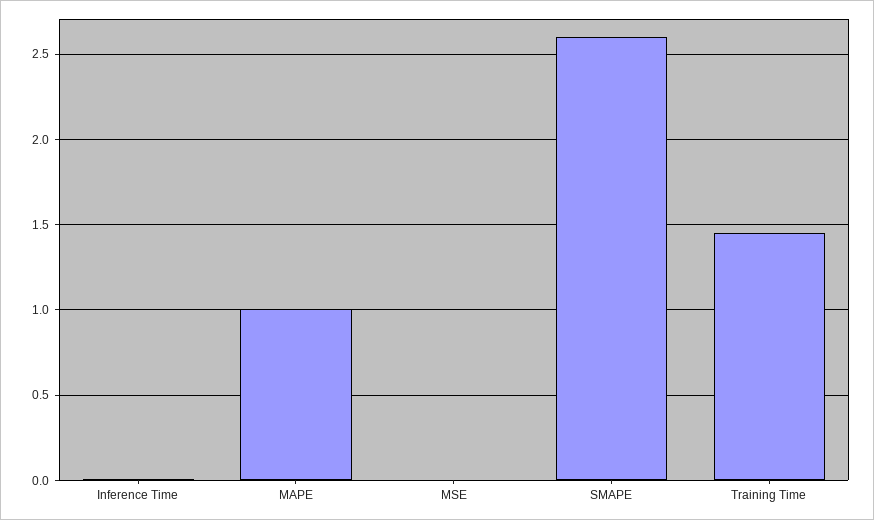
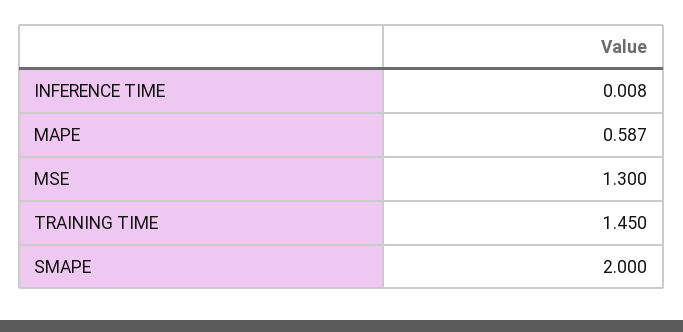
  {
    "Inference Time": 0.008,
-   "MAPE": 1,
+   "MAPE": 0.587,
-   "MSE": 0,
+   "MSE": 1.3,
-   "SMAPE": 2.6,
+   "SMAPE": 2,
    "Training Time": 1.45
  }

